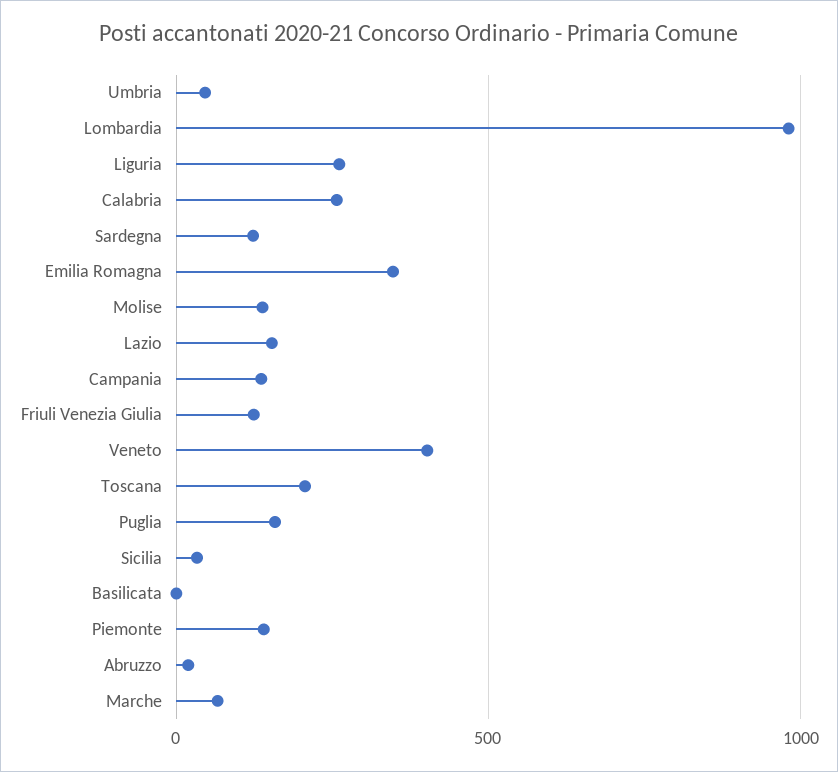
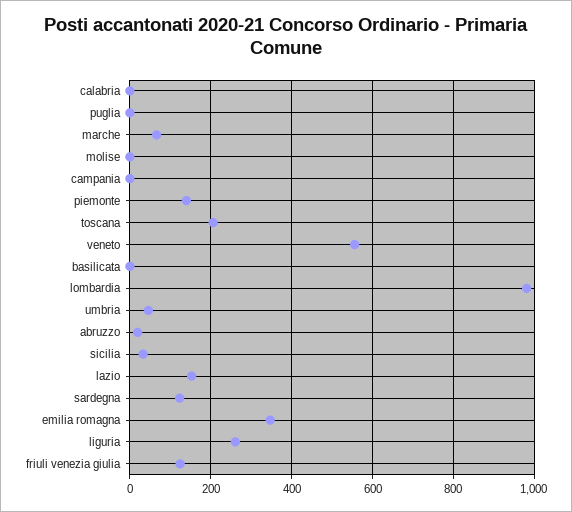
  {
    "Umbria": 40,
    "Lombardia": 980,
    "Liguria": 260,
-   "Calabria": 250,
+   "Calabria": 0,
    "Sardegna": 120,
    "Emilia Romagna": 340,
-   "Molise": 150,
+   "Molise": 0,
    "Lazio": 160,
-   "Campania": 150,
+   "Campania": 0,
    "Friuli Venezia Giulia": 120,
-   "Veneto": 400,
+   "Veneto": 560,
    "Toscana": 200,
-   "Puglia": 150,
+   "Puglia": 0,
    "Sicilia": 40,
    "Basilicata": 0,
    "Piemonte": 140,
    "Abruzzo": 20,
    "Marche": 60
  }

